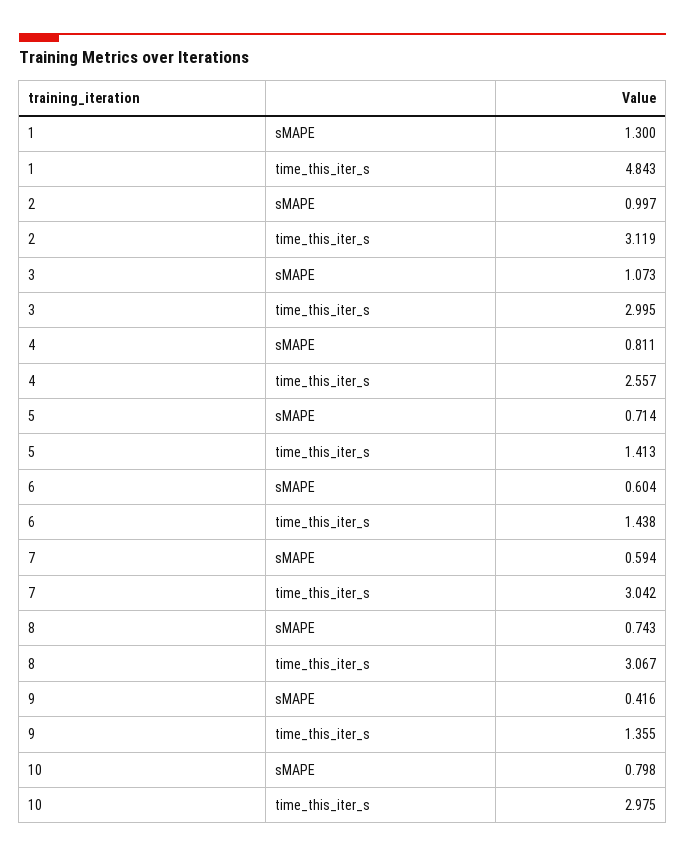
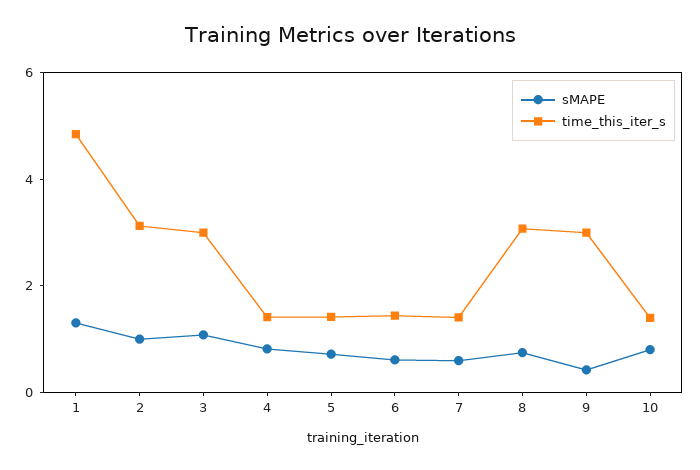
  {
    "sMAPE": {
      "1": 1.3,
      "2": 0.997,
      "3": 1.073,
      "4": 0.811,
      "5": 0.714,
      "6": 0.604,
      "7": 0.594,
      "8": 0.743,
      "9": 0.416,
      "10": 0.798
    },
    "time_this_iter_s": {
      "1": 4.843,
      "2": 3.119,
      "3": 2.995,
-     "4": 2.557,
+     "4": 1.5,
      "5": 1.413,
      "6": 1.438,
-     "7": 3.042,
+     "7": 1.5,
      "8": 3.067,
-     "9": 1.355,
+     "9": 3,
-     "10": 2.975
+     "10": 1.5
    }
  }

